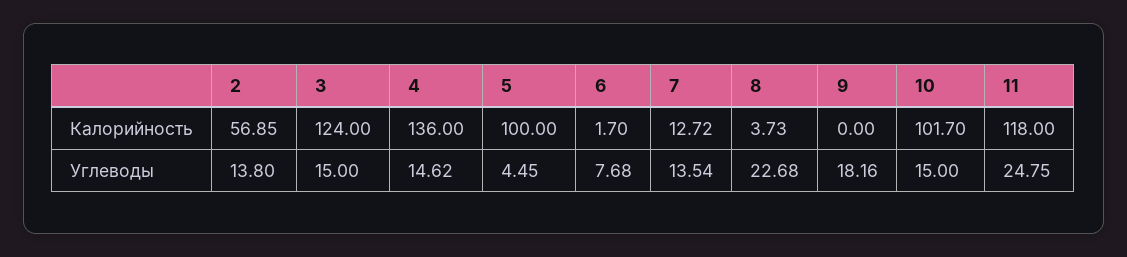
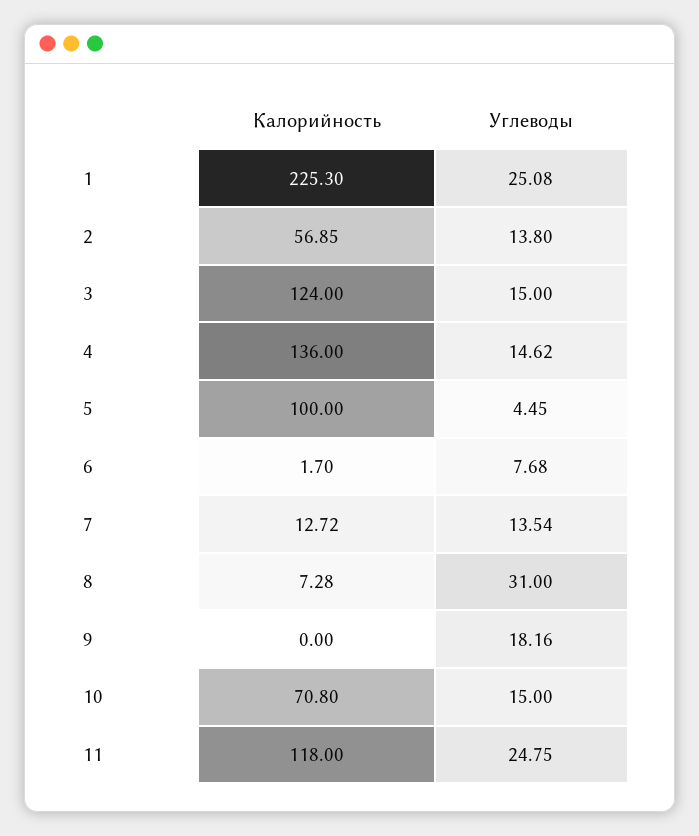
  {
    "2": {
      "Калорийность": 56.85,
      "Углеводы": 13.8
    },
    "3": {
      "Калорийность": 124,
      "Углеводы": 15
    },
    "4": {
      "Калорийность": 136,
      "Углеводы": 14.62
    },
    "5": {
      "Калорийность": 100,
      "Углеводы": 4.45
    },
    "6": {
      "Калорийность": 1.7,
      "Углеводы": 7.68
    },
    "7": {
      "Калорийность": 12.72,
      "Углеводы": 13.54
    },
    "8": {
-     "Калорийность": 3.73,
+     "Калорийность": 7.28,
-     "Углеводы": 22.68
+     "Углеводы": 31
    },
    "9": {
      "Калорийность": 0,
      "Углеводы": 18.16
    },
    "10": {
-     "Калорийность": 101.7,
+     "Калорийность": 70.8,
      "Углеводы": 15
    },
    "11": {
      "Калорийность": 118,
      "Углеводы": 24.75
-   }
+   },
+   "1": {
+     "Калорийность": 225.3,
+     "Углеводы": 25.08
+   }
  }

